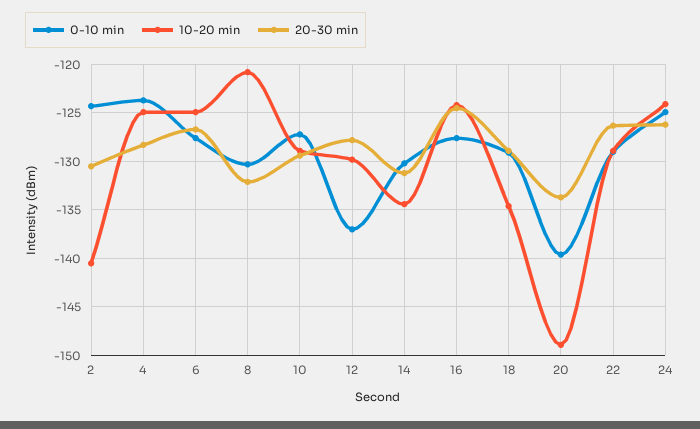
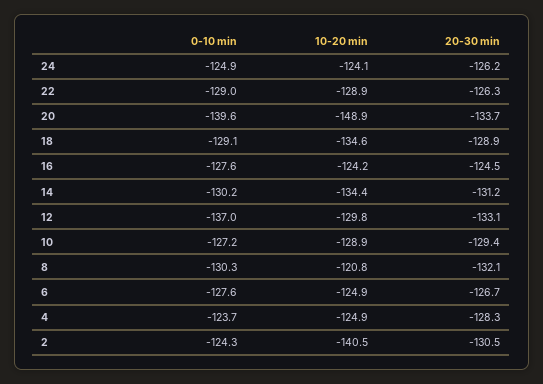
  {
    "0-10 min": {
      "2": -124.3,
      "4": -123.7,
      "6": -127.6,
      "8": -130.3,
      "10": -127.2,
      "12": -137,
      "14": -130.2,
      "16": -127.6,
      "18": -129.1,
      "20": -139.6,
      "22": -129,
      "24": -124.9
    },
    "10-20 min": {
      "2": -140.5,
      "4": -124.9,
      "6": -124.9,
      "8": -120.8,
      "10": -128.9,
      "12": -129.8,
      "14": -134.4,
      "16": -124.2,
      "18": -134.6,
      "20": -148.9,
      "22": -128.9,
      "24": -124.1
    },
    "20-30 min": {
      "2": -130.5,
      "4": -128.3,
      "6": -126.7,
      "8": -132.1,
      "10": -129.4,
-     "12": -128,
+     "12": -133.1,
      "14": -131.2,
      "16": -124.5,
      "18": -128.9,
      "20": -133.7,
      "22": -126.3,
      "24": -126.2
    }
  }

